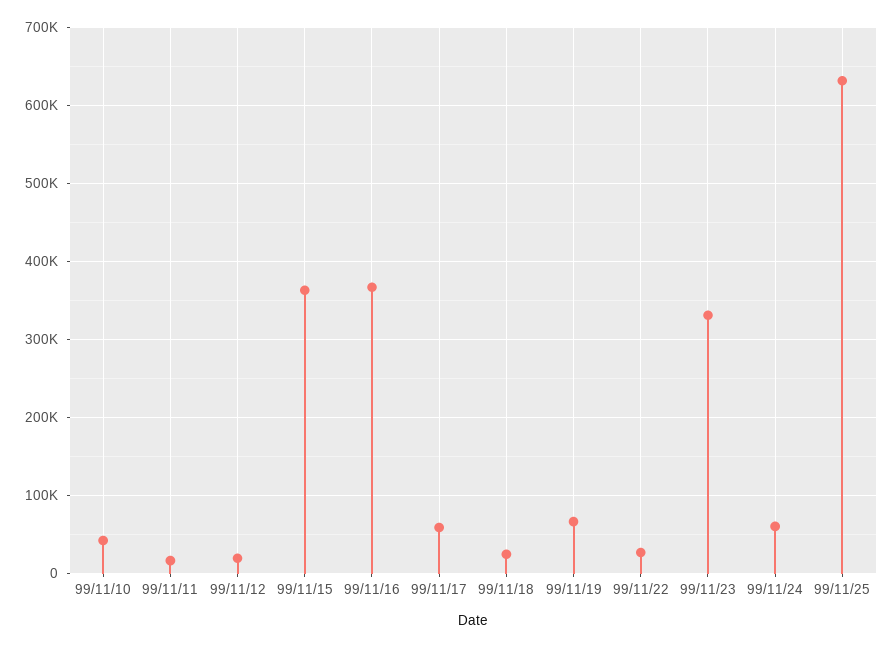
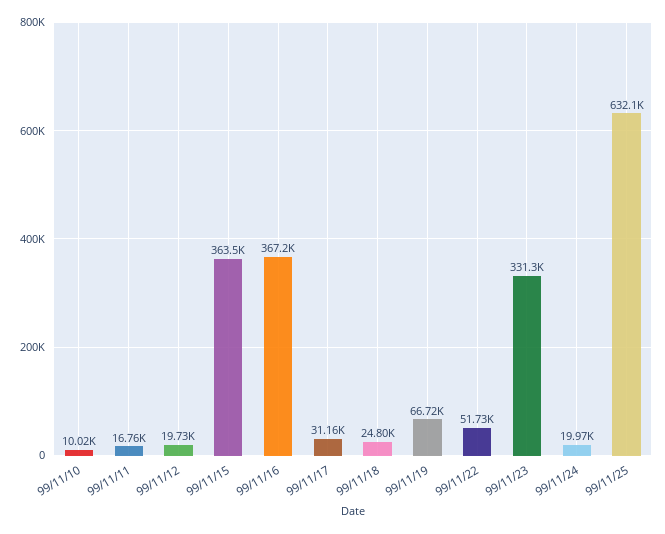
  {
-   "99/11/10": 40000,
+   "99/11/10": 10020,
    "99/11/11": 16760,
    "99/11/12": 19730,
    "99/11/15": 363500,
    "99/11/16": 367200,
-   "99/11/17": 60000,
+   "99/11/17": 31160,
    "99/11/18": 24800,
    "99/11/19": 66720,
-   "99/11/22": 30000,
+   "99/11/22": 51730,
    "99/11/23": 331300,
-   "99/11/24": 60000,
+   "99/11/24": 19970,
    "99/11/25": 632100
  }

